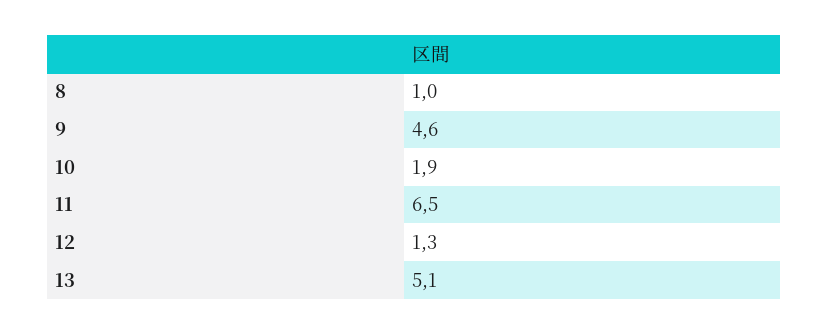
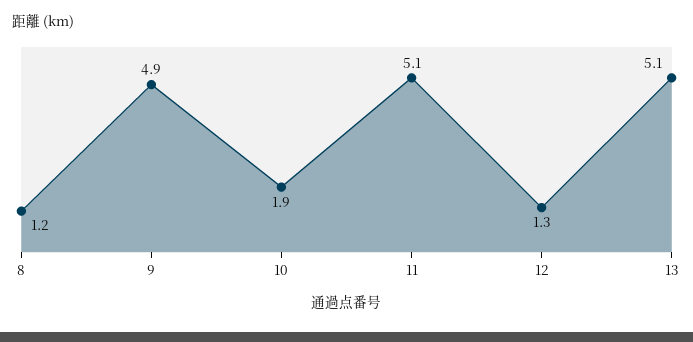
  {
-   "8": 1,
+   "8": 1.2,
-   "9": 4.6,
+   "9": 4.9,
    "10": 1.9,
-   "11": 6.5,
+   "11": 5.1,
    "12": 1.3,
    "13": 5.1
  }

